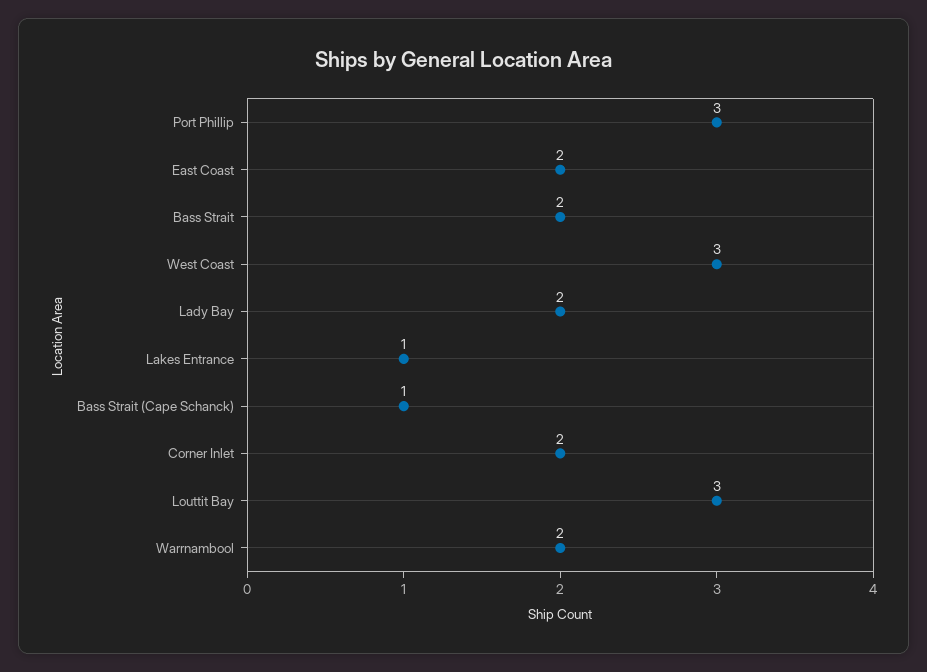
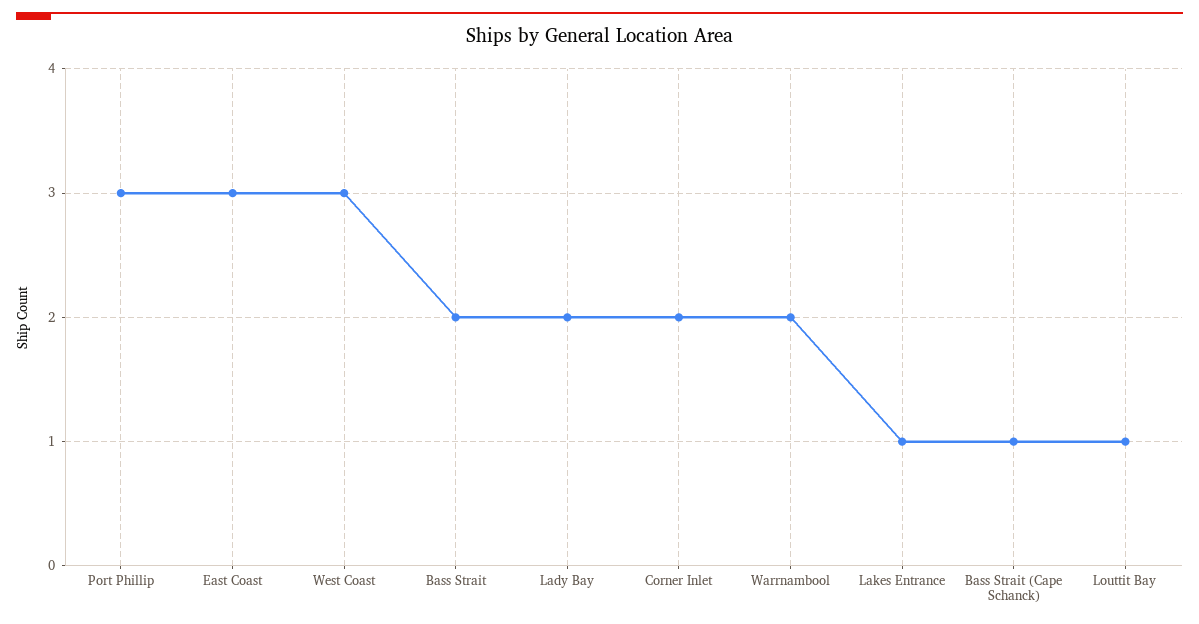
  {
    "Port Phillip": 3,
-   "East Coast": 2,
+   "East Coast": 3,
    "Bass Strait": 2,
    "West Coast": 3,
    "Lady Bay": 2,
    "Lakes Entrance": 1,
    "Bass Strait (Cape Schanck)": 1,
    "Corner Inlet": 2,
-   "Louttit Bay": 3,
+   "Louttit Bay": 1,
    "Warrnambool": 2
  }

